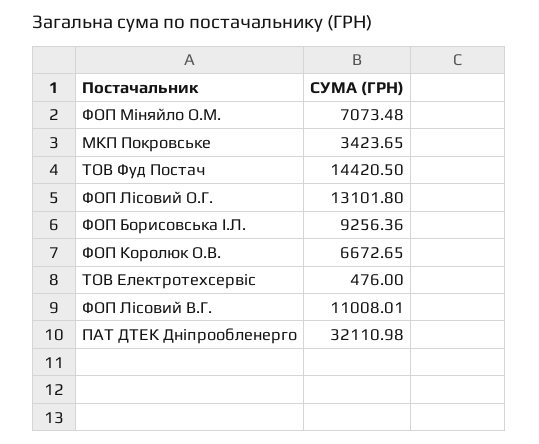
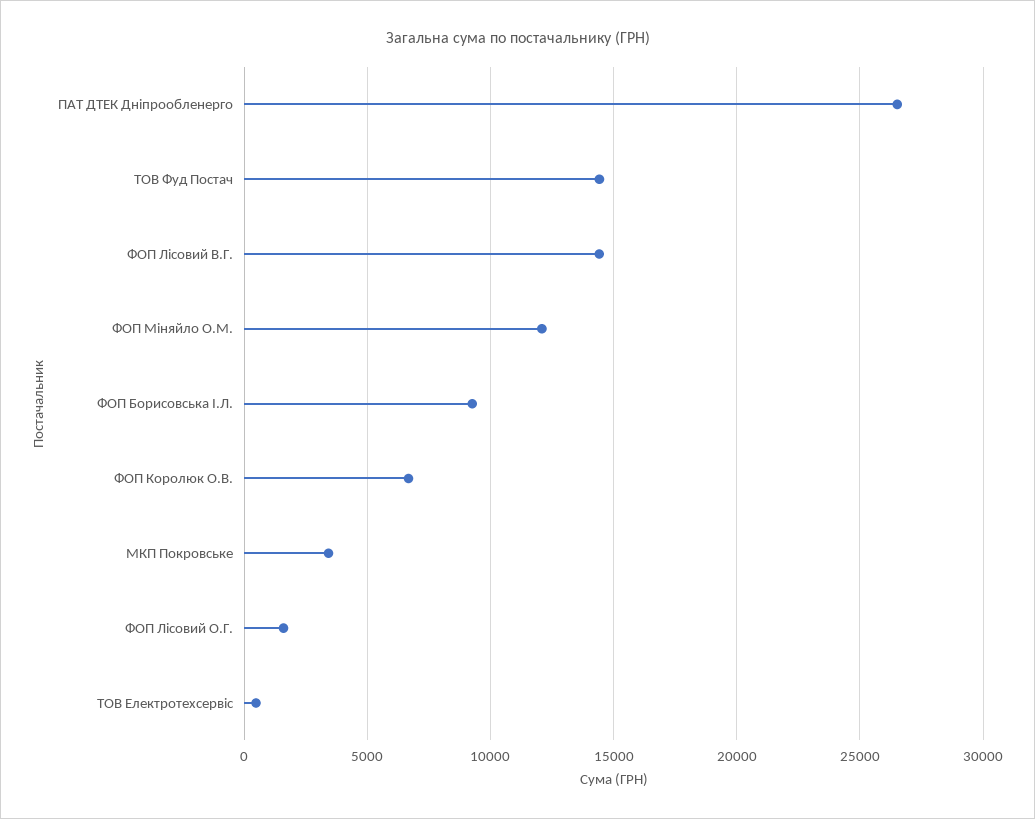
  {
-   "ФОП Міняйло О.М.": 7073.48,
+   "ФОП Міняйло О.М.": 12000,
    "МКП Покровське": 3423.65,
    "ТОВ Фуд Постач": 14420.5,
-   "ФОП Лісовий О.Г.": 13101.8,
+   "ФОП Лісовий О.Г.": 1500,
    "ФОП Борисовська І.Л.": 9256.36,
    "ФОП Королюк О.В.": 6672.65,
    "ТОВ Електротехсервіс": 476,
-   "ФОП Лісовий В.Г.": 11008.01,
+   "ФОП Лісовий В.Г.": 14500,
-   "ПАТ ДТЕК Дніпрообленерго": 32110.98
+   "ПАТ ДТЕК Дніпрообленерго": 26500
  }

